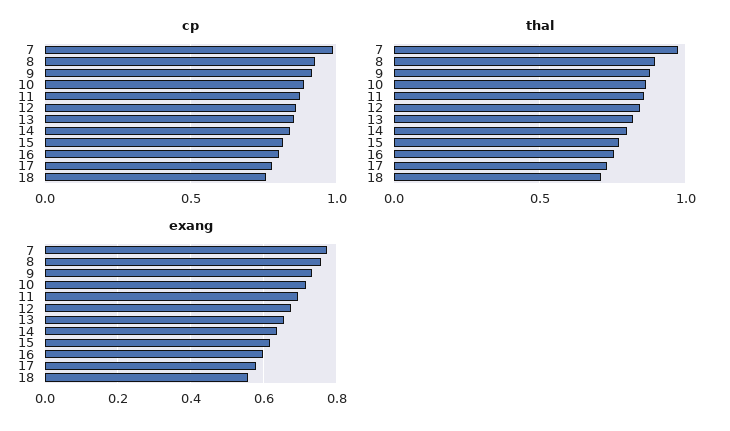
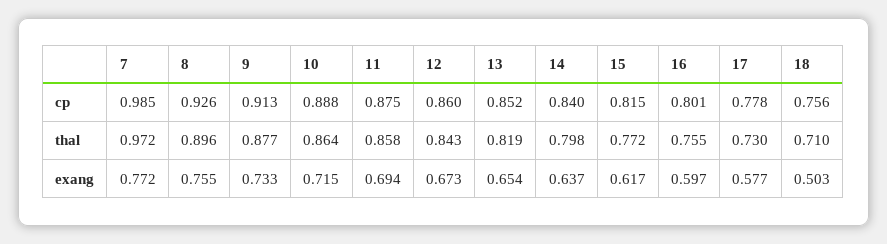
  {
    "cp": {
      "7": 0.985,
      "8": 0.926,
      "9": 0.913,
      "10": 0.888,
      "11": 0.875,
      "12": 0.86,
      "13": 0.852,
      "14": 0.84,
      "15": 0.815,
      "16": 0.801,
      "17": 0.778,
      "18": 0.756
    },
    "thal": {
      "7": 0.972,
      "8": 0.896,
      "9": 0.877,
      "10": 0.864,
      "11": 0.858,
      "12": 0.843,
      "13": 0.819,
      "14": 0.798,
      "15": 0.772,
      "16": 0.755,
      "17": 0.73,
      "18": 0.71
    },
    "exang": {
      "7": 0.772,
      "8": 0.755,
      "9": 0.733,
      "10": 0.715,
      "11": 0.694,
      "12": 0.673,
      "13": 0.654,
      "14": 0.637,
      "15": 0.617,
      "16": 0.597,
      "17": 0.577,
-     "18": 0.56
+     "18": 0.503
    }
  }

